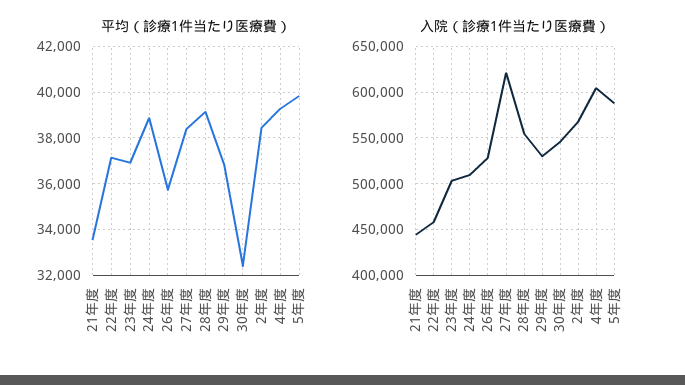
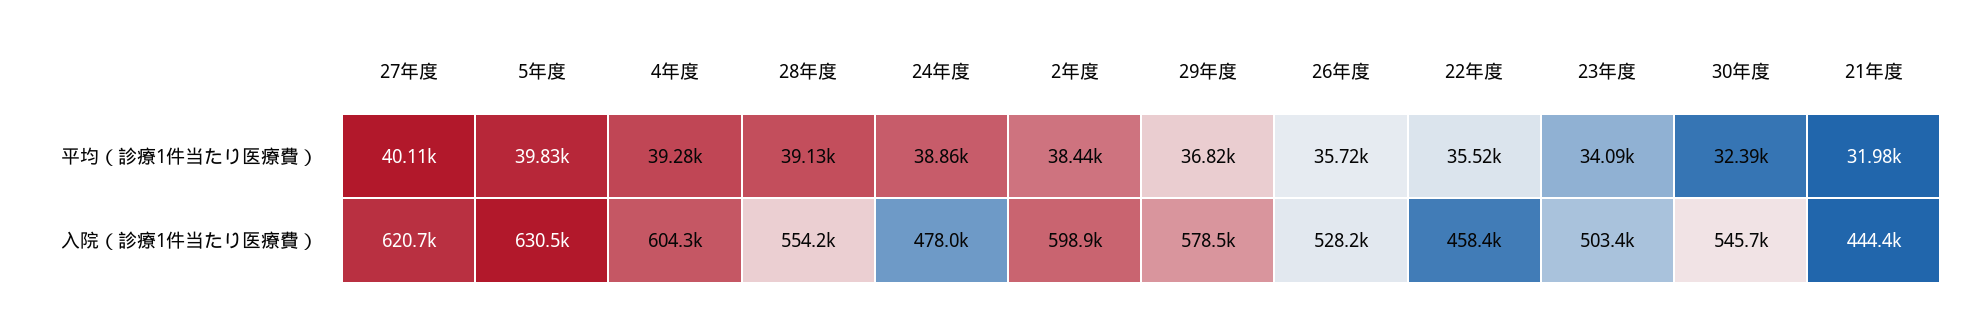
  {
    "平均（診療1件当たり医療費）": {
-     "21年度": 33500,
+     "21年度": 31980,
-     "22年度": 37000,
+     "22年度": 35520,
-     "23年度": 37000,
+     "23年度": 34090,
      "24年度": 38860,
      "26年度": 35720,
-     "27年度": 38500,
+     "27年度": 40110,
      "28年度": 39130,
      "29年度": 36820,
      "30年度": 32390,
      "2年度": 38440,
      "4年度": 39280,
      "5年度": 39830
    },
    "入院（診療1件当たり医療費）": {
      "21年度": 444400,
      "22年度": 458400,
      "23年度": 503400,
-     "24年度": 510000,
+     "24年度": 478000,
      "26年度": 528200,
      "27年度": 620700,
      "28年度": 554200,
-     "29年度": 530000,
+     "29年度": 578500,
      "30年度": 545700,
-     "2年度": 570000,
+     "2年度": 598900,
      "4年度": 604300,
-     "5年度": 590000
+     "5年度": 630500
    }
  }

